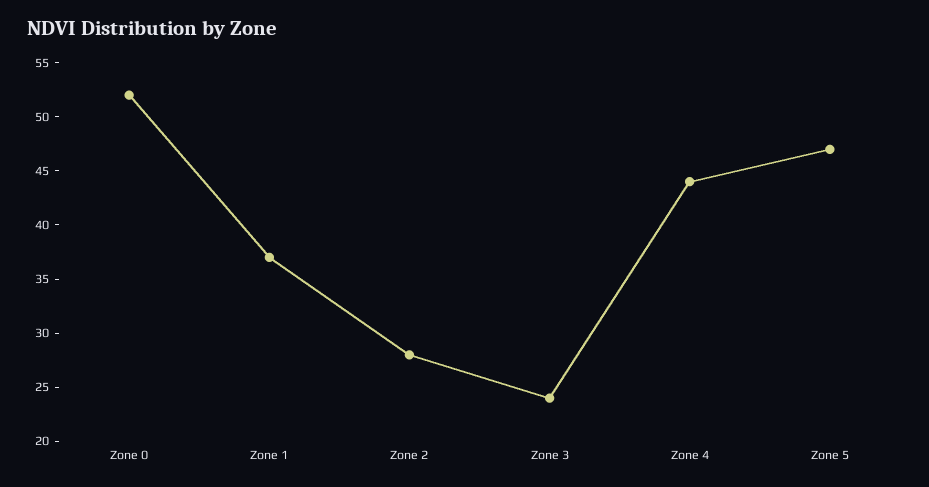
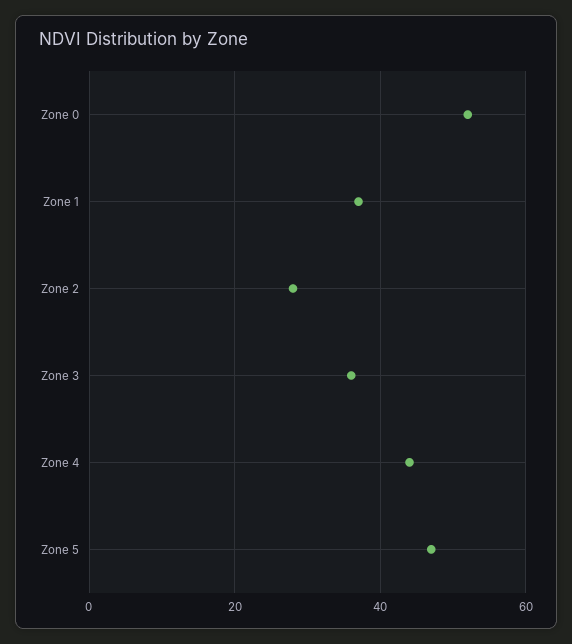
  {
    "Zone 0": 52,
    "Zone 1": 37,
    "Zone 2": 28,
-   "Zone 3": 24,
+   "Zone 3": 35,
    "Zone 4": 44,
    "Zone 5": 47
  }

